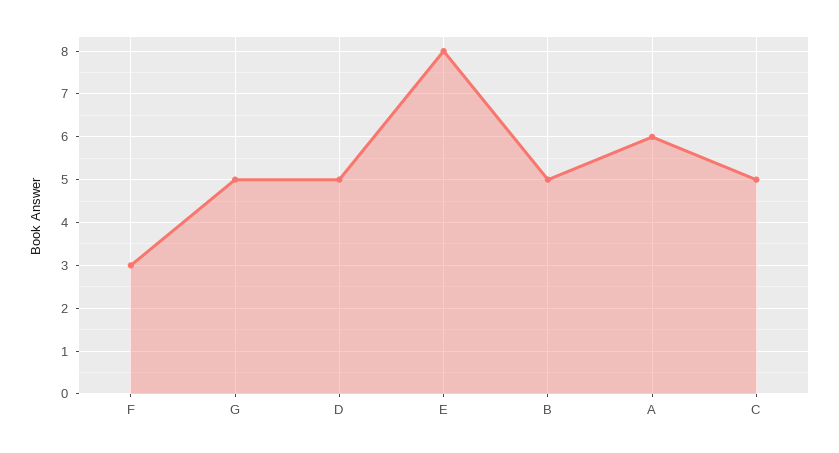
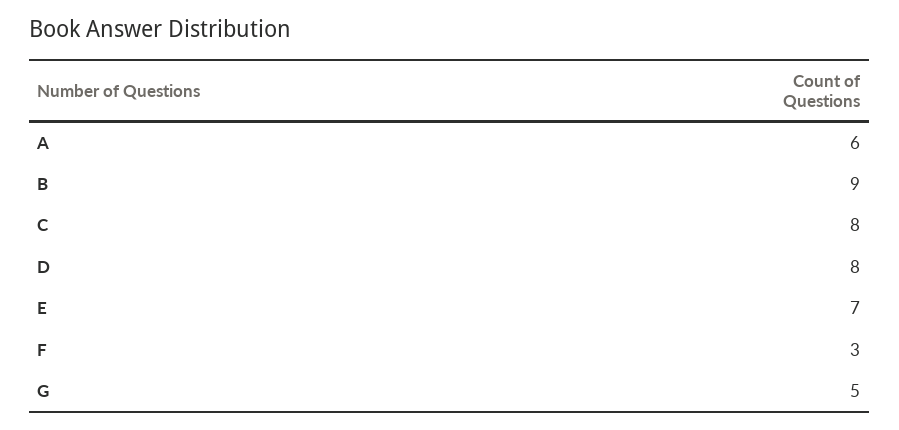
  {
    "F": 3,
    "G": 5,
-   "D": 5,
+   "D": 8,
-   "E": 8,
+   "E": 7,
-   "B": 5,
+   "B": 9,
    "A": 6,
-   "C": 5
+   "C": 8
  }

